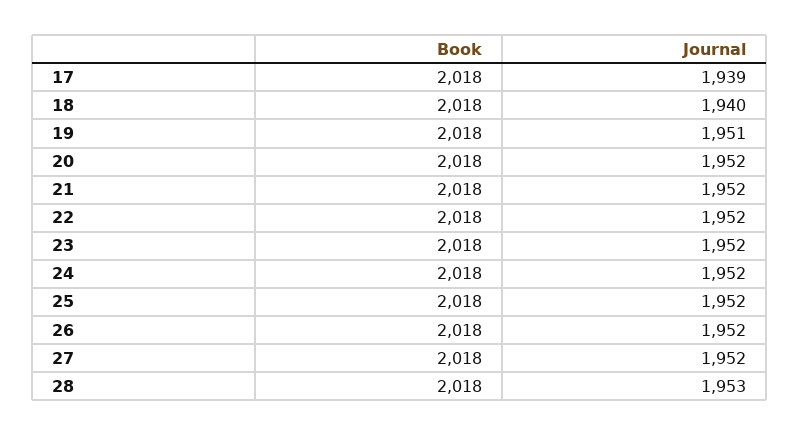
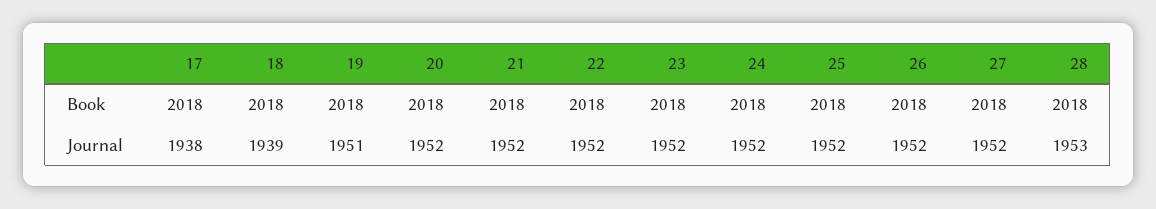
  {
    "Book": {
      "17": 2018,
      "18": 2018,
      "19": 2018,
      "20": 2018,
      "21": 2018,
      "22": 2018,
      "23": 2018,
      "24": 2018,
      "25": 2018,
      "26": 2018,
      "27": 2018,
      "28": 2018
    },
    "Journal": {
-     "17": 1939,
+     "17": 1938,
-     "18": 1940,
+     "18": 1939,
      "19": 1951,
      "20": 1952,
      "21": 1952,
      "22": 1952,
      "23": 1952,
      "24": 1952,
      "25": 1952,
      "26": 1952,
      "27": 1952,
      "28": 1953
    }
  }

